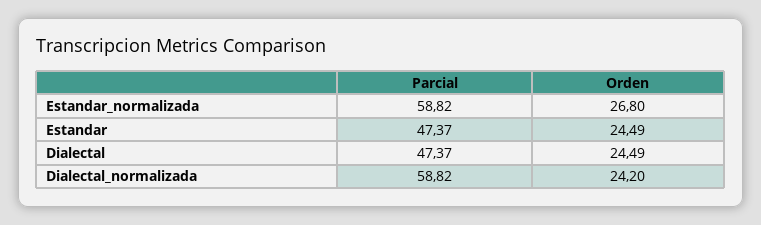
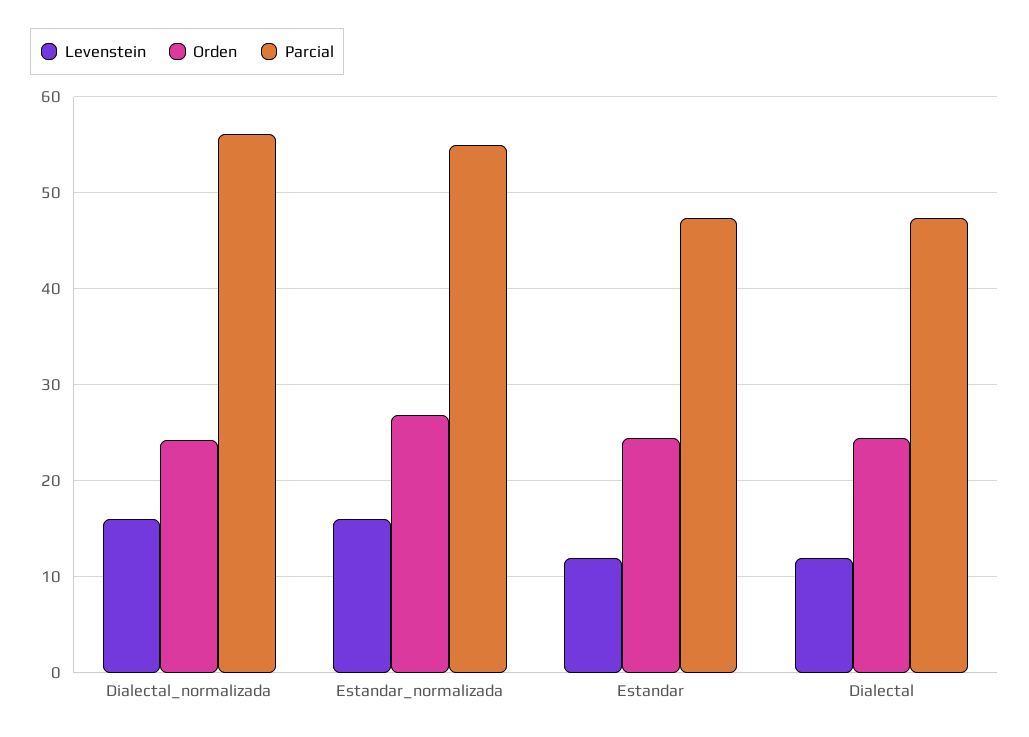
  {
    "Parcial": {
-     "Estandar_normalizada": 58.82,
+     "Estandar_normalizada": 55,
      "Estandar": 47.37,
      "Dialectal": 47.37,
-     "Dialectal_normalizada": 58.82
+     "Dialectal_normalizada": 56
    },
    "Orden": {
      "Estandar_normalizada": 26.8,
      "Estandar": 24.49,
      "Dialectal": 24.49,
      "Dialectal_normalizada": 24.2
-   }
+   },
+   "Levenstein": {
+     "Dialectal_normalizada": 16,
+     "Estandar_normalizada": 16,
+     "Estandar": 12,
+     "Dialectal": 12
+   }
  }

